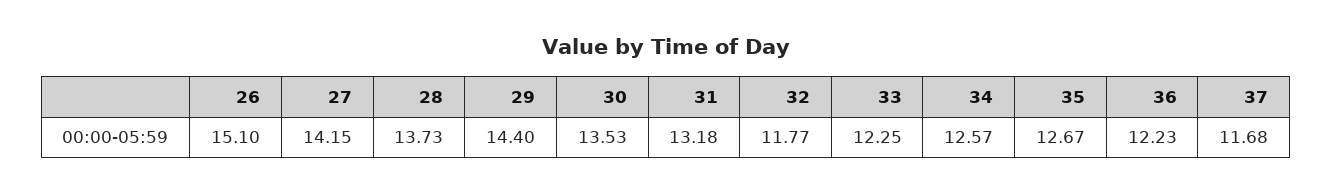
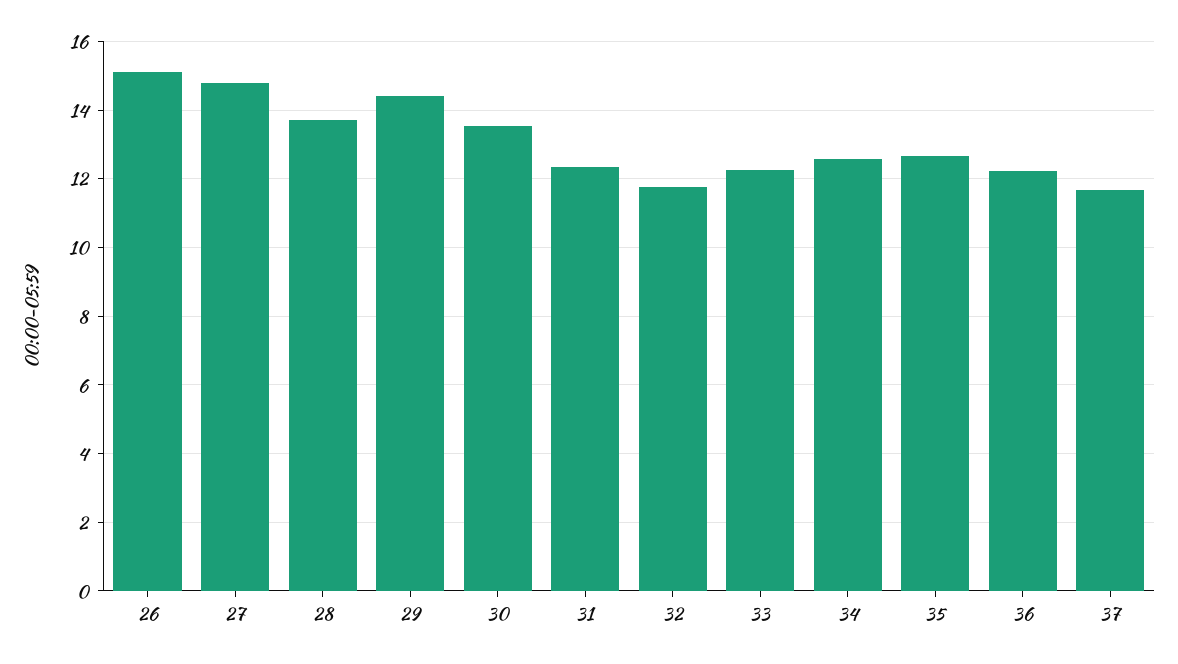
  {
    "26": 15.1,
-   "27": 14.15,
+   "27": 14.8,
    "28": 13.73,
    "29": 14.4,
    "30": 13.53,
-   "31": 13.18,
+   "31": 12.4,
    "32": 11.77,
    "33": 12.25,
    "34": 12.57,
    "35": 12.67,
    "36": 12.23,
    "37": 11.68
  }

